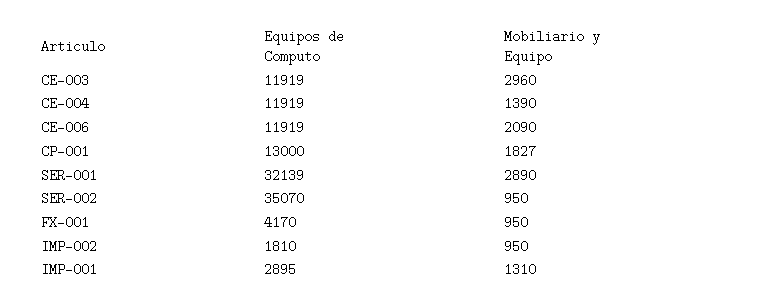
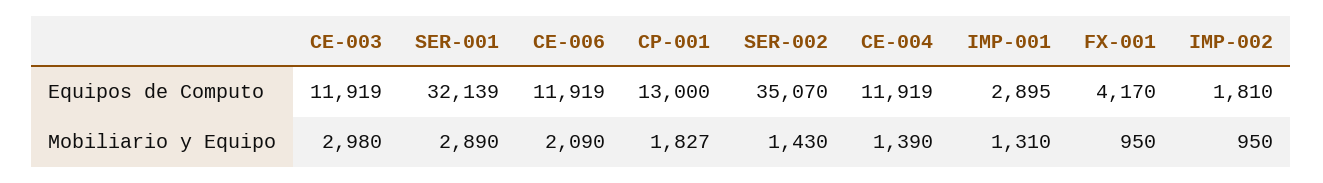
  {
    "Equipos de Computo": {
      "CE-003": 11919,
      "CE-004": 11919,
      "CE-006": 11919,
      "CP-001": 13000,
      "SER-001": 32139,
      "SER-002": 35070,
      "FX-001": 4170,
      "IMP-002": 1810,
      "IMP-001": 2895
    },
    "Mobiliario y Equipo": {
-     "CE-003": 2960,
+     "CE-003": 2980,
      "CE-004": 1390,
      "CE-006": 2090,
      "CP-001": 1827,
      "SER-001": 2890,
-     "SER-002": 950,
+     "SER-002": 1430,
      "FX-001": 950,
      "IMP-002": 950,
      "IMP-001": 1310
    }
  }

